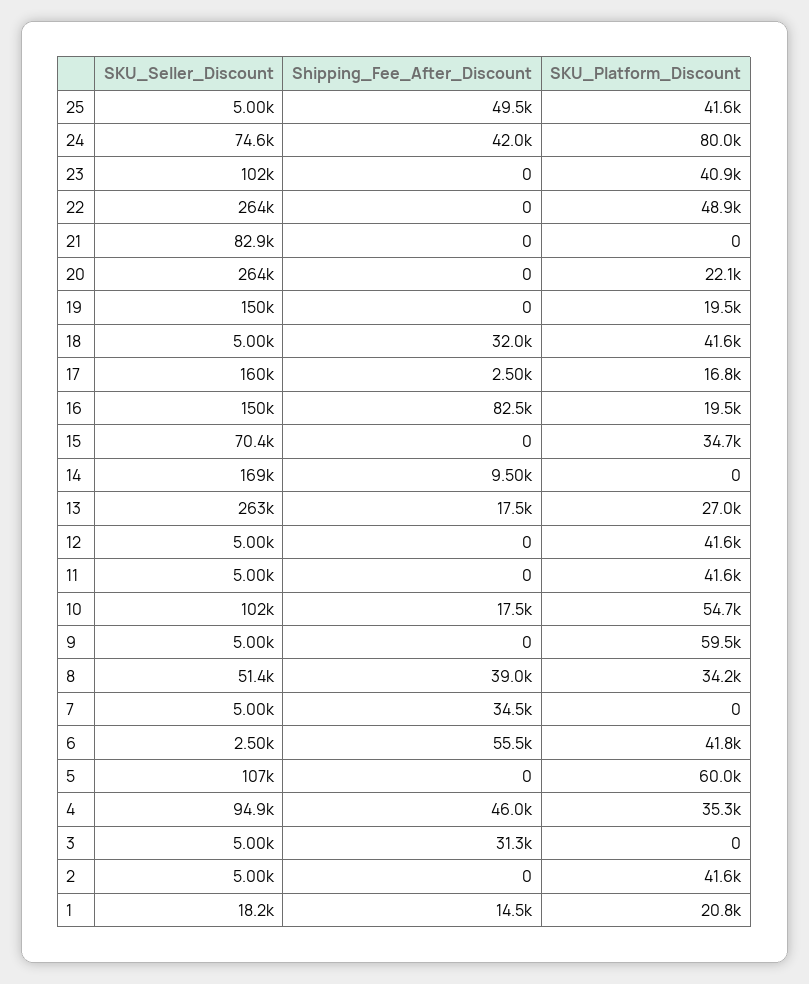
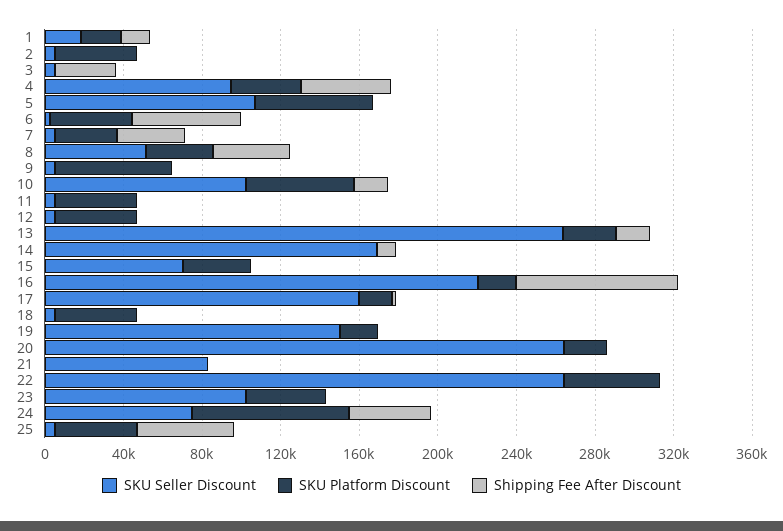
  {
    "SKU_Seller_Discount": {
      "25": 5000,
      "24": 74600,
      "23": 102000,
      "22": 264000,
      "21": 82900,
      "20": 264000,
      "19": 150000,
      "18": 5000,
      "17": 160000,
-     "16": 150000,
+     "16": 220000,
      "15": 70400,
      "14": 169000,
      "13": 263000,
      "12": 5000,
      "11": 5000,
      "10": 102000,
      "9": 5000,
      "8": 51400,
      "7": 5000,
      "6": 2500,
      "5": 107000,
      "4": 94900,
      "3": 5000,
      "2": 5000,
      "1": 18200
    },
    "Shipping_Fee_After_Discount": {
      "25": 49500,
      "24": 42000,
      "23": 0,
      "22": 0,
      "21": 0,
      "20": 0,
      "19": 0,
-     "18": 32000,
+     "18": 0,
      "17": 2500,
      "16": 82500,
      "15": 0,
      "14": 9500,
      "13": 17500,
      "12": 0,
      "11": 0,
      "10": 17500,
      "9": 0,
      "8": 39000,
      "7": 34500,
      "6": 55500,
      "5": 0,
      "4": 46000,
      "3": 31300,
      "2": 0,
      "1": 14500
    },
    "SKU_Platform_Discount": {
      "25": 41600,
      "24": 80000,
      "23": 40900,
      "22": 48900,
      "21": 0,
      "20": 22100,
      "19": 19500,
      "18": 41600,
      "17": 16800,
      "16": 19500,
      "15": 34700,
      "14": 0,
      "13": 27000,
      "12": 41600,
      "11": 41600,
      "10": 54700,
      "9": 59500,
      "8": 34200,
-     "7": 0,
+     "7": 30000,
      "6": 41800,
      "5": 60000,
      "4": 35300,
      "3": 0,
      "2": 41600,
      "1": 20800
    }
  }

